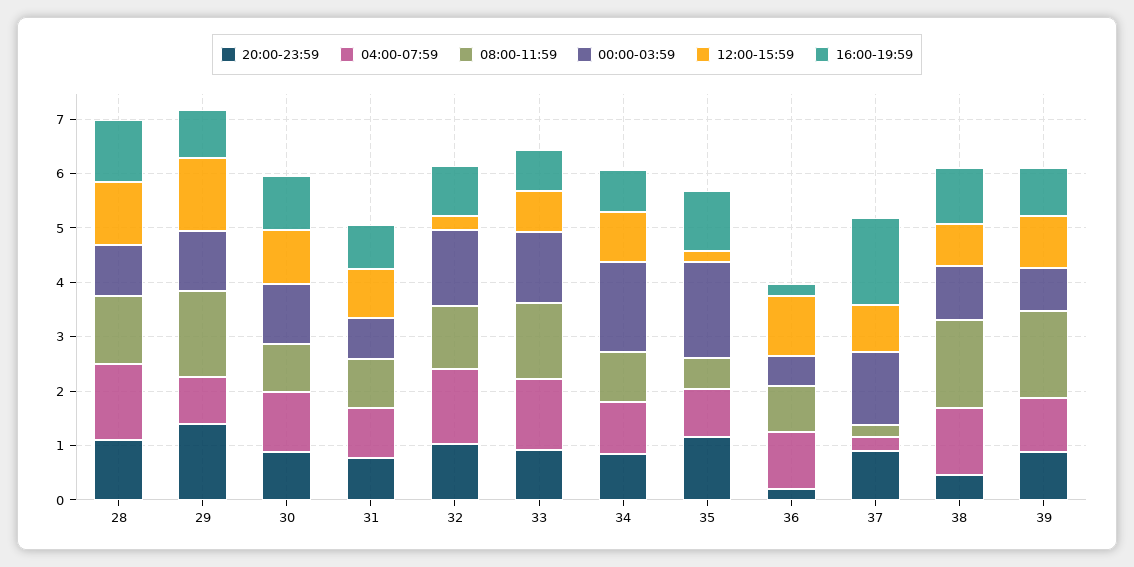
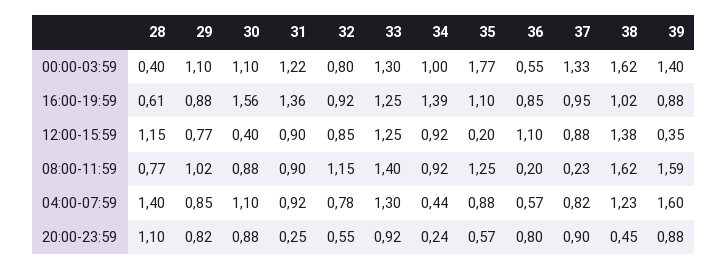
  {
    "20:00-23:59": {
      "28": 1.1,
-     "29": 1.4,
+     "29": 0.82,
      "30": 0.88,
-     "31": 0.8,
+     "31": 0.25,
-     "32": 1,
+     "32": 0.55,
      "33": 0.92,
-     "34": 0.8,
+     "34": 0.24,
-     "35": 1.2,
+     "35": 0.57,
-     "36": 0.2,
+     "36": 0.8,
      "37": 0.9,
      "38": 0.45,
      "39": 0.88
    },
    "04:00-07:59": {
      "28": 1.4,
      "29": 0.85,
      "30": 1.1,
      "31": 0.92,
-     "32": 1.4,
+     "32": 0.78,
      "33": 1.3,
-     "34": 1,
+     "34": 0.44,
      "35": 0.88,
-     "36": 1,
+     "36": 0.57,
-     "37": 0.2,
+     "37": 0.82,
      "38": 1.23,
-     "39": 1
+     "39": 1.6
    },
    "08:00-11:59": {
-     "28": 1.2,
+     "28": 0.77,
-     "29": 1.6,
+     "29": 1.02,
      "30": 0.88,
      "31": 0.9,
      "32": 1.15,
      "33": 1.4,
      "34": 0.92,
-     "35": 0.6,
+     "35": 1.25,
-     "36": 0.8,
+     "36": 0.2,
      "37": 0.23,
      "38": 1.62,
      "39": 1.59
    },
    "00:00-03:59": {
-     "28": 1,
+     "28": 0.4,
      "29": 1.1,
      "30": 1.1,
-     "31": 0.8,
+     "31": 1.22,
-     "32": 1.4,
+     "32": 0.8,
      "33": 1.3,
-     "34": 1.6,
+     "34": 1,
      "35": 1.77,
      "36": 0.55,
      "37": 1.33,
-     "38": 1,
+     "38": 1.62,
-     "39": 0.8
+     "39": 1.4
    },
    "12:00-15:59": {
      "28": 1.15,
-     "29": 1.4,
+     "29": 0.77,
-     "30": 1,
+     "30": 0.4,
      "31": 0.9,
-     "32": 0.2,
+     "32": 0.85,
-     "33": 0.8,
+     "33": 1.25,
      "34": 0.92,
      "35": 0.2,
      "36": 1.1,
      "37": 0.88,
-     "38": 0.8,
+     "38": 1.38,
-     "39": 1
+     "39": 0.35
    },
    "16:00-19:59": {
-     "28": 1.2,
+     "28": 0.61,
      "29": 0.88,
-     "30": 1,
+     "30": 1.56,
-     "31": 0.8,
+     "31": 1.36,
      "32": 0.92,
-     "33": 0.8,
+     "33": 1.25,
-     "34": 0.8,
+     "34": 1.39,
      "35": 1.1,
-     "36": 0.2,
+     "36": 0.85,
-     "37": 1.6,
+     "37": 0.95,
      "38": 1.02,
      "39": 0.88
    }
  }

